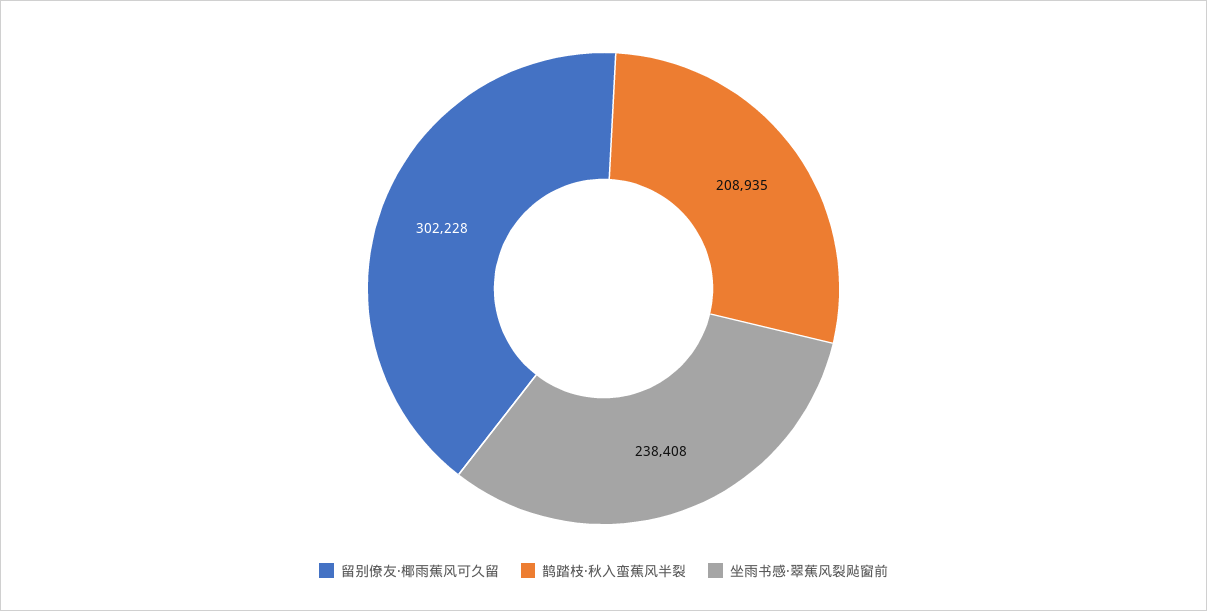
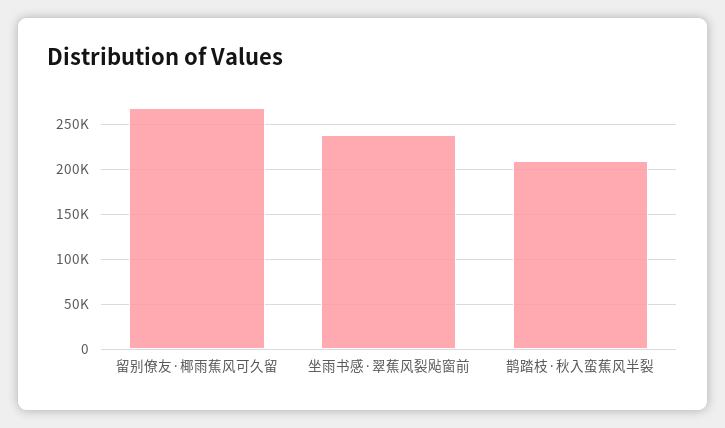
  {
-   "留别僚友·椰雨蕉风可久留": 302228,
+   "留别僚友·椰雨蕉风可久留": 270000,
    "鹊踏枝·秋入蛮蕉风半裂": 208935,
    "坐雨书感·翠蕉风裂飐窗前": 238408
  }

